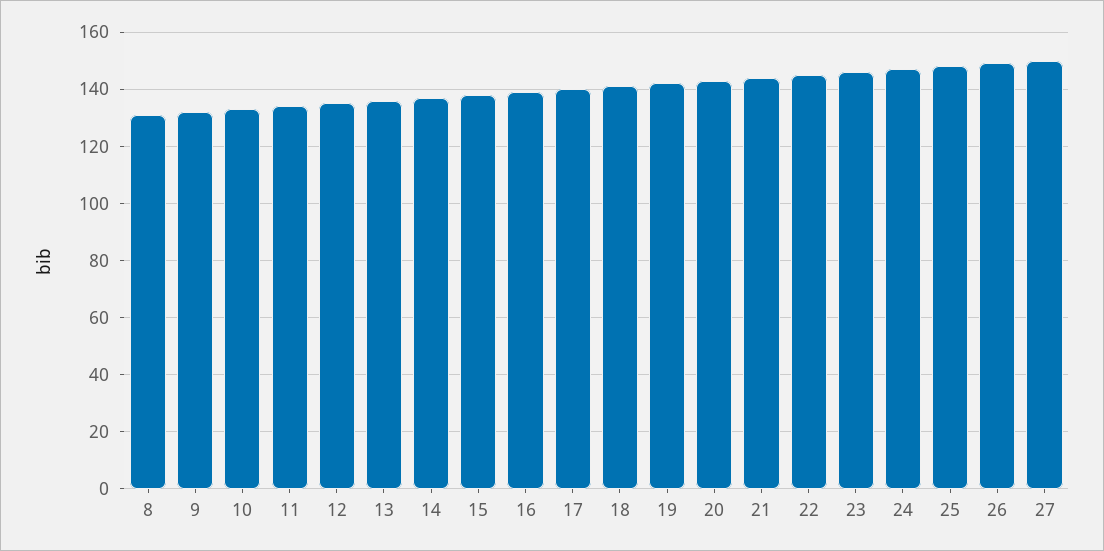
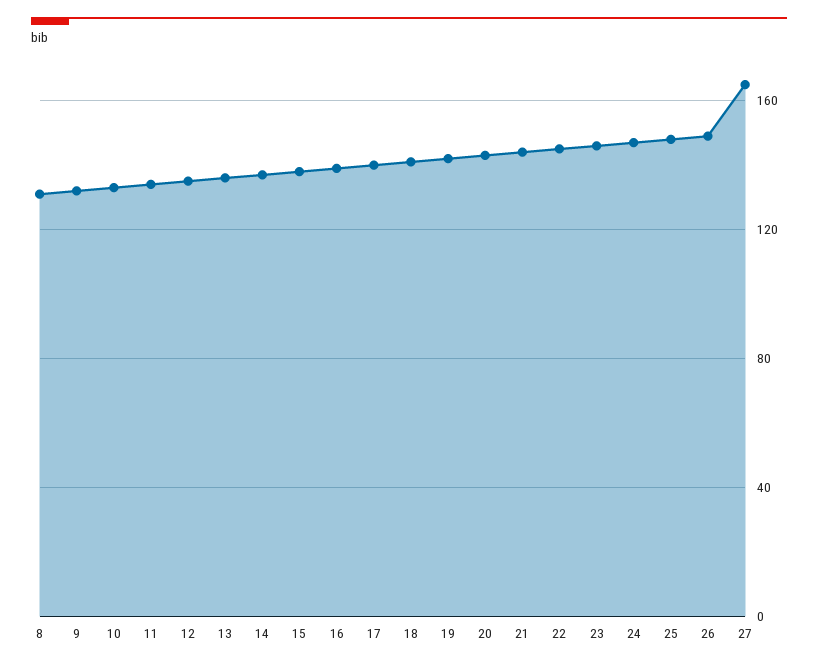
  {
    "8": 130,
    "9": 130,
    "10": 135,
    "11": 135,
    "12": 135,
    "13": 135,
    "14": 135,
    "15": 140,
    "16": 140,
    "17": 140,
    "18": 140,
    "19": 140,
    "20": 145,
    "21": 145,
    "22": 145,
    "23": 145,
    "24": 145,
    "25": 150,
    "26": 150,
-   "27": 150
+   "27": 165
  }

